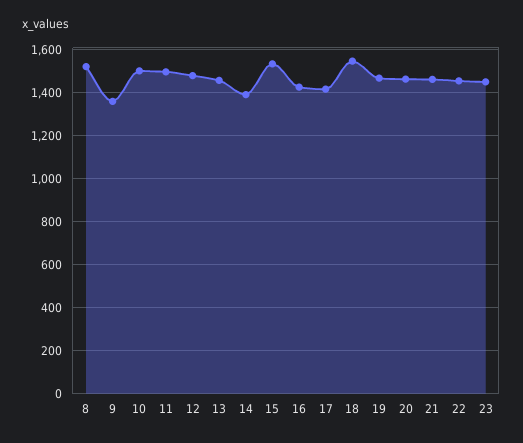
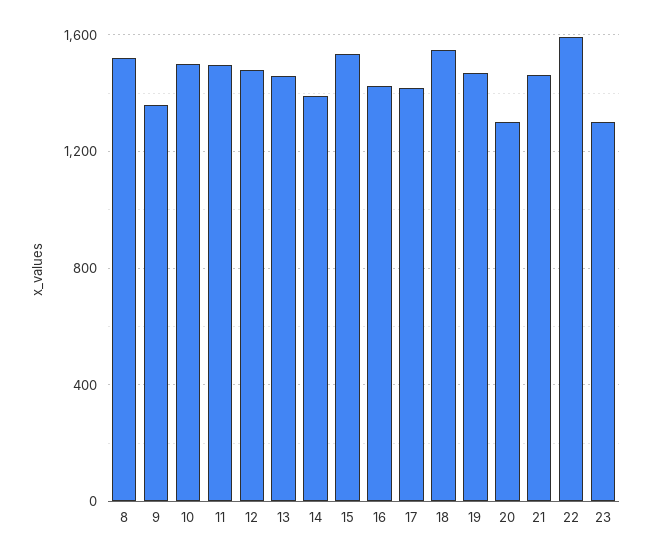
  {
    "8": 1500,
    "9": 1350,
    "10": 1500,
    "11": 1500,
    "12": 1500,
    "13": 1450,
    "14": 1400,
    "15": 1550,
    "16": 1450,
    "17": 1400,
    "18": 1550,
    "19": 1450,
-   "20": 1450,
+   "20": 1300,
    "21": 1450,
-   "22": 1450,
+   "22": 1600,
-   "23": 1450
+   "23": 1300
  }

